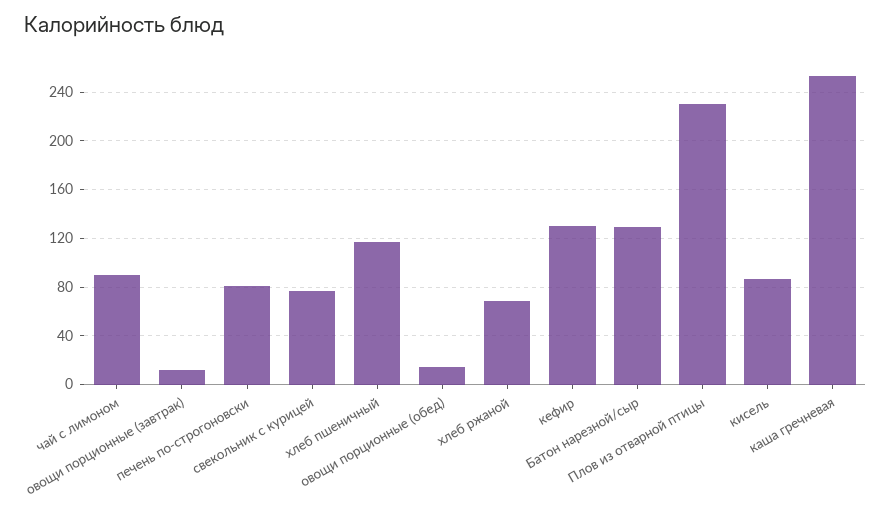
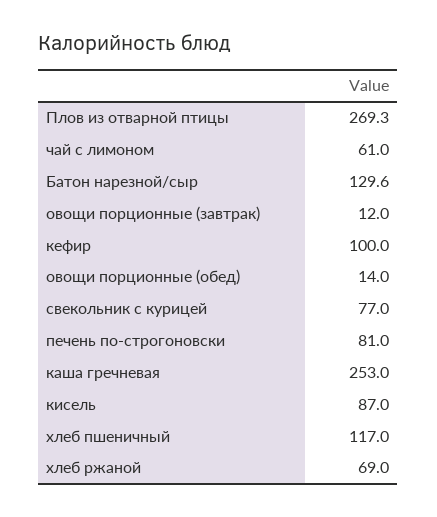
  {
-   "чай с лимоном": 90,
+   "чай с лимоном": 61,
    "овощи порционные (завтрак)": 12,
    "печень по-строгоновски": 81,
    "свекольник с курицей": 77,
    "хлеб пшеничный": 117,
    "овощи порционные (обед)": 14,
    "хлеб ржаной": 69,
-   "кефир": 130,
+   "кефир": 100,
    "Батон нарезной/сыр": 129.6,
-   "Плов из отварной птицы": 230,
+   "Плов из отварной птицы": 269.3,
    "кисель": 87,
    "каша гречневая": 253
  }

